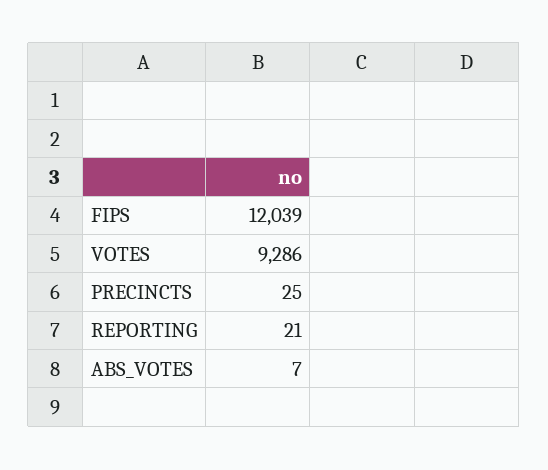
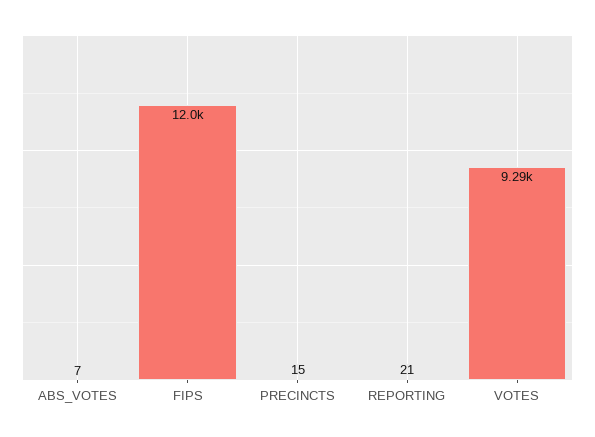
  {
    "FIPS": 12039,
    "VOTES": 9286,
-   "PRECINCTS": 25,
+   "PRECINCTS": 15,
    "REPORTING": 21,
    "ABS_VOTES": 7
  }

